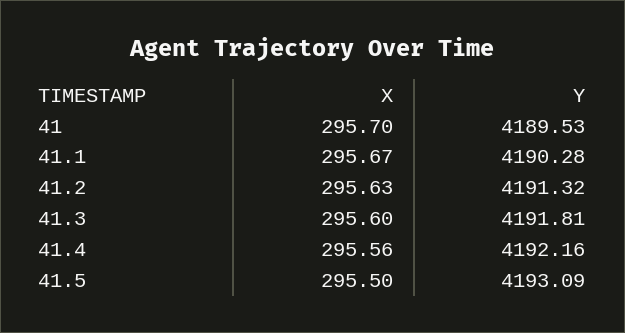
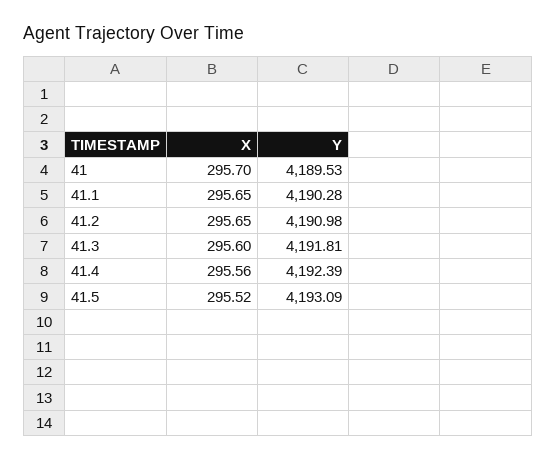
  {
    "X": {
      "41": 295.7,
-     "41.1": 295.67,
+     "41.1": 295.65,
-     "41.2": 295.63,
+     "41.2": 295.65,
      "41.3": 295.6,
      "41.4": 295.56,
-     "41.5": 295.5
+     "41.5": 295.52
    },
    "Y": {
      "41": 4189.53,
      "41.1": 4190.28,
-     "41.2": 4191.32,
+     "41.2": 4190.98,
      "41.3": 4191.81,
-     "41.4": 4192.16,
+     "41.4": 4192.39,
      "41.5": 4193.09
    }
  }

